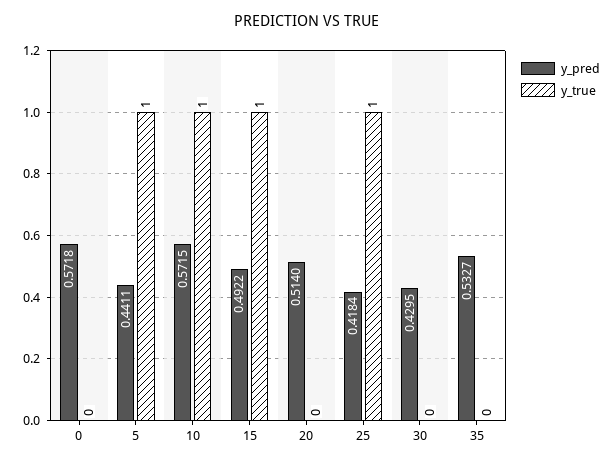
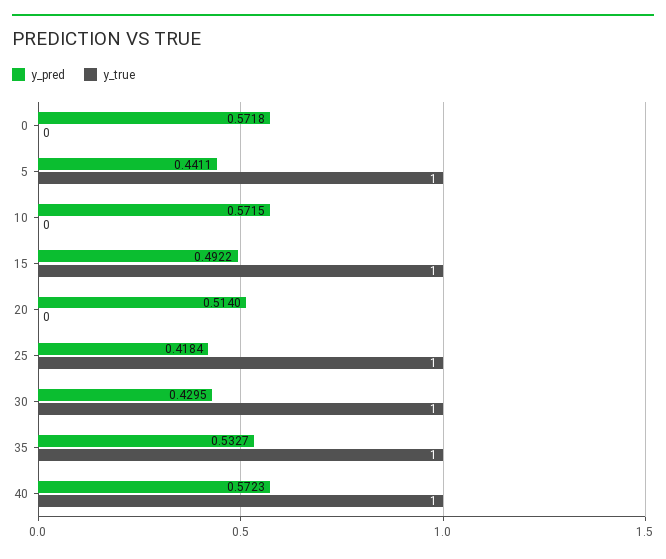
  {
    "y_pred": {
      "0": 0.5718,
      "5": 0.4411,
      "10": 0.5715,
      "15": 0.4922,
      "20": 0.514,
      "25": 0.4184,
      "30": 0.4295,
-     "35": 0.5327
+     "35": 0.5327,
+     "40": 0.5723
    },
    "y_true": {
      "0": 0,
      "5": 1,
-     "10": 1,
+     "10": 0,
      "15": 1,
      "20": 0,
      "25": 1,
-     "30": 0,
+     "30": 1,
-     "35": 0
+     "35": 1,
+     "40": 1
    }
  }

